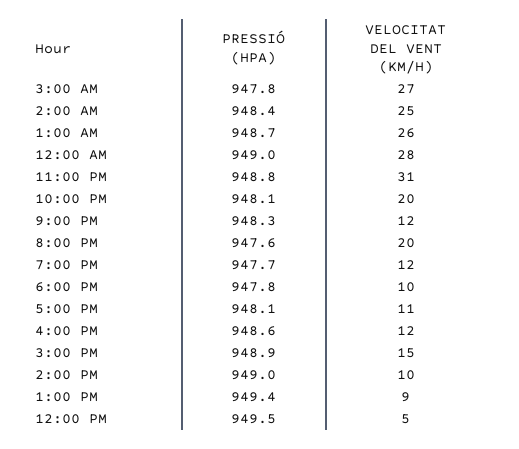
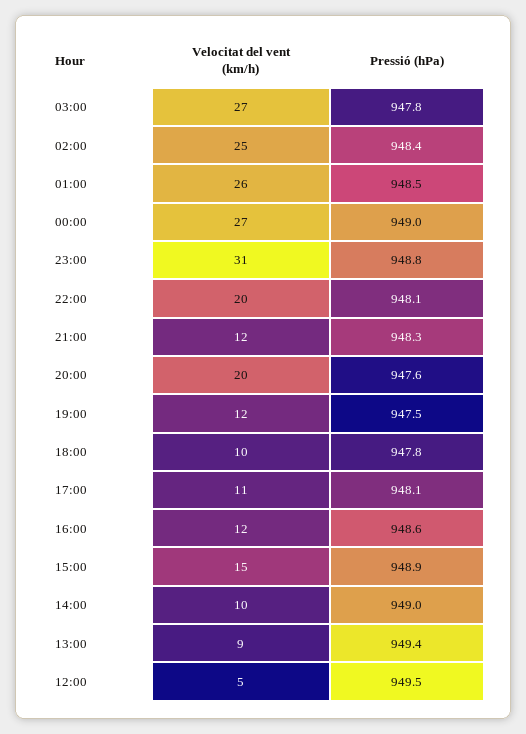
  {
    "PRESSIÓ (HPA)": {
      "3:00 AM": 947.8,
      "2:00 AM": 948.4,
-     "1:00 AM": 948.7,
+     "1:00 AM": 948.5,
      "12:00 AM": 949,
      "11:00 PM": 948.8,
      "10:00 PM": 948.1,
      "9:00 PM": 948.3,
      "8:00 PM": 947.6,
-     "7:00 PM": 947.7,
+     "7:00 PM": 947.5,
      "6:00 PM": 947.8,
      "5:00 PM": 948.1,
      "4:00 PM": 948.6,
      "3:00 PM": 948.9,
      "2:00 PM": 949,
      "1:00 PM": 949.4,
      "12:00 PM": 949.5
    },
    "VELOCITAT DEL VENT (KM/H)": {
      "3:00 AM": 27,
      "2:00 AM": 25,
      "1:00 AM": 26,
-     "12:00 AM": 28,
+     "12:00 AM": 27,
      "11:00 PM": 31,
      "10:00 PM": 20,
      "9:00 PM": 12,
      "8:00 PM": 20,
      "7:00 PM": 12,
      "6:00 PM": 10,
      "5:00 PM": 11,
      "4:00 PM": 12,
      "3:00 PM": 15,
      "2:00 PM": 10,
      "1:00 PM": 9,
      "12:00 PM": 5
    }
  }

